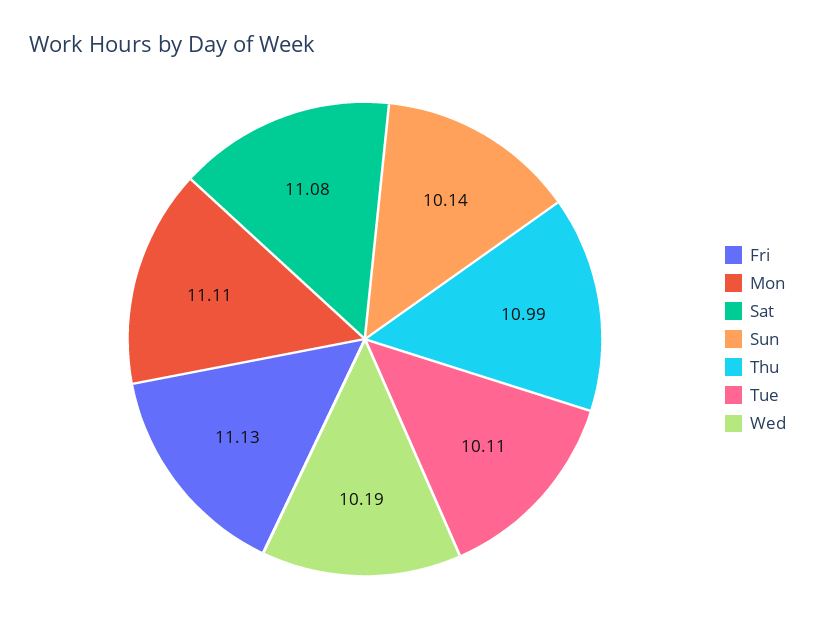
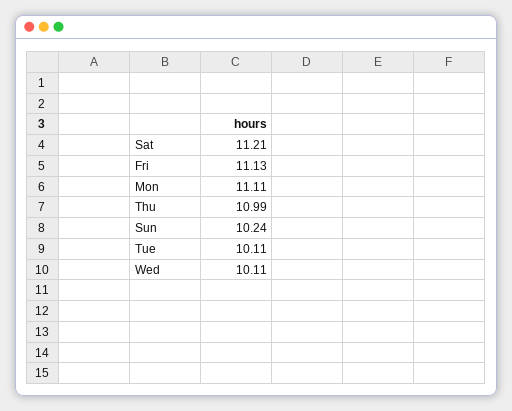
  {
    "Fri": 11.13,
    "Mon": 11.11,
-   "Sat": 11.08,
+   "Sat": 11.21,
-   "Sun": 10.14,
+   "Sun": 10.24,
    "Thu": 10.99,
    "Tue": 10.11,
-   "Wed": 10.19
+   "Wed": 10.11
  }

